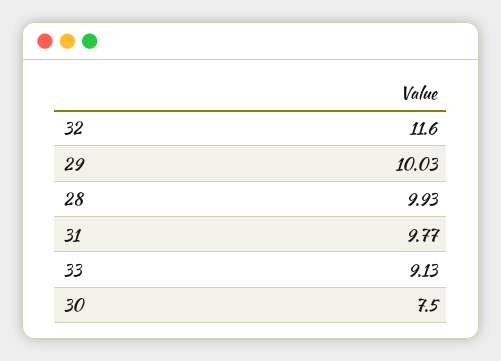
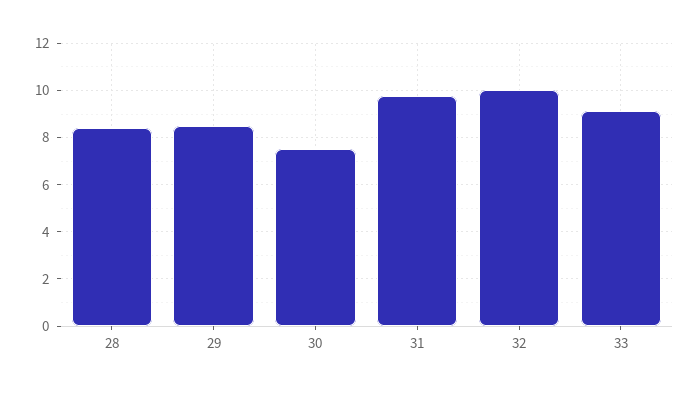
  {
-   "32": 11.6,
+   "32": 10,
-   "29": 10.03,
+   "29": 8.5,
-   "28": 9.93,
+   "28": 8.5,
    "31": 9.77,
    "33": 9.13,
    "30": 7.5
  }

